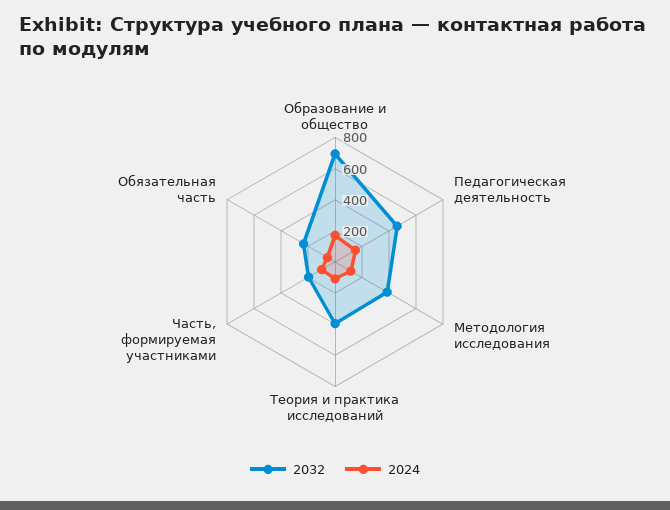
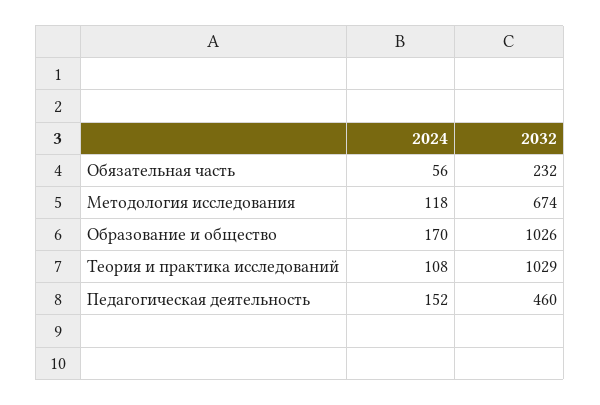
  {
    "2032": {
-     "Образование и общество": 700,
+     "Образование и общество": 1026,
      "Педагогическая деятельность": 460,
-     "Методология исследования": 400,
+     "Методология исследования": 674,
-     "Теория и практика исследований": 400,
+     "Теория и практика исследований": 1029,
-     "Часть, формируемая участниками": 200,
      "Обязательная часть": 232
    },
    "2024": {
      "Образование и общество": 170,
      "Педагогическая деятельность": 152,
      "Методология исследования": 118,
      "Теория и практика исследований": 108,
-     "Часть, формируемая участниками": 100,
      "Обязательная часть": 56
    }
  }

